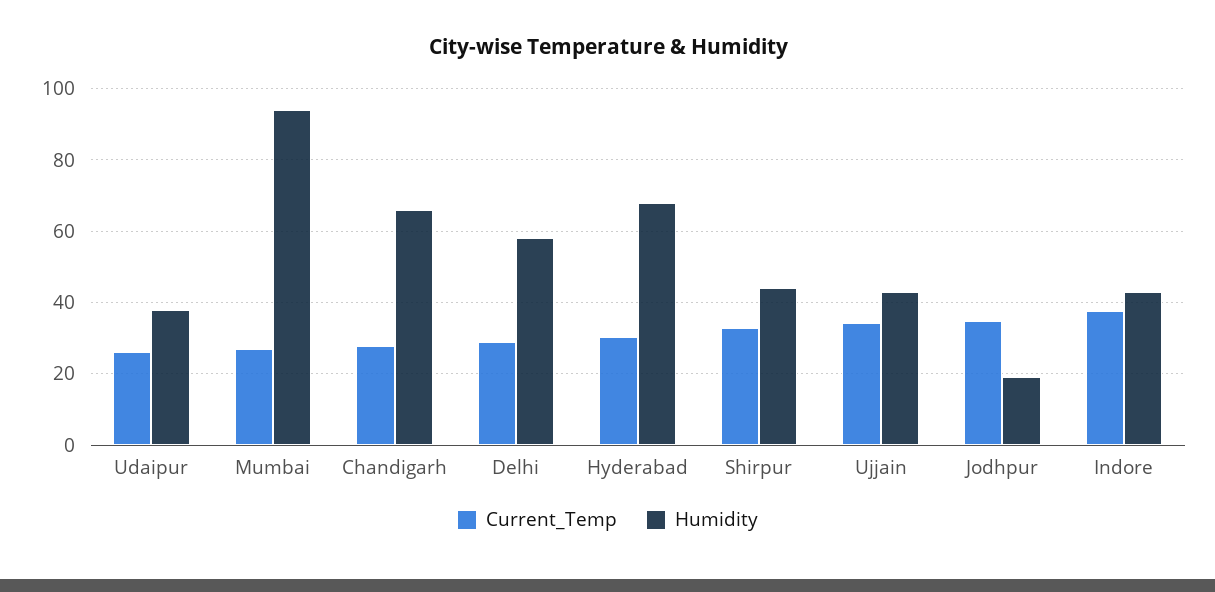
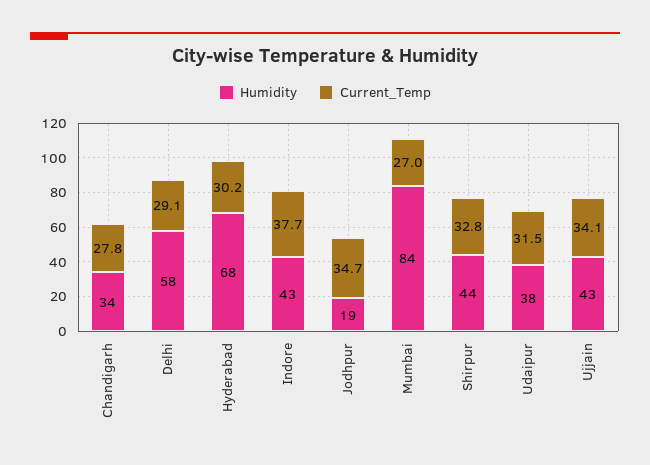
  {
    "Current_Temp": {
-     "Udaipur": 26,
+     "Udaipur": 31.5,
      "Mumbai": 27,
      "Chandigarh": 27.8,
      "Delhi": 29.1,
      "Hyderabad": 30.2,
      "Shirpur": 32.8,
      "Ujjain": 34.1,
      "Jodhpur": 34.7,
      "Indore": 37.7
    },
    "Humidity": {
      "Udaipur": 38,
-     "Mumbai": 94,
+     "Mumbai": 84,
-     "Chandigarh": 66,
+     "Chandigarh": 34,
      "Delhi": 58,
      "Hyderabad": 68,
      "Shirpur": 44,
      "Ujjain": 43,
      "Jodhpur": 19,
      "Indore": 43
    }
  }

